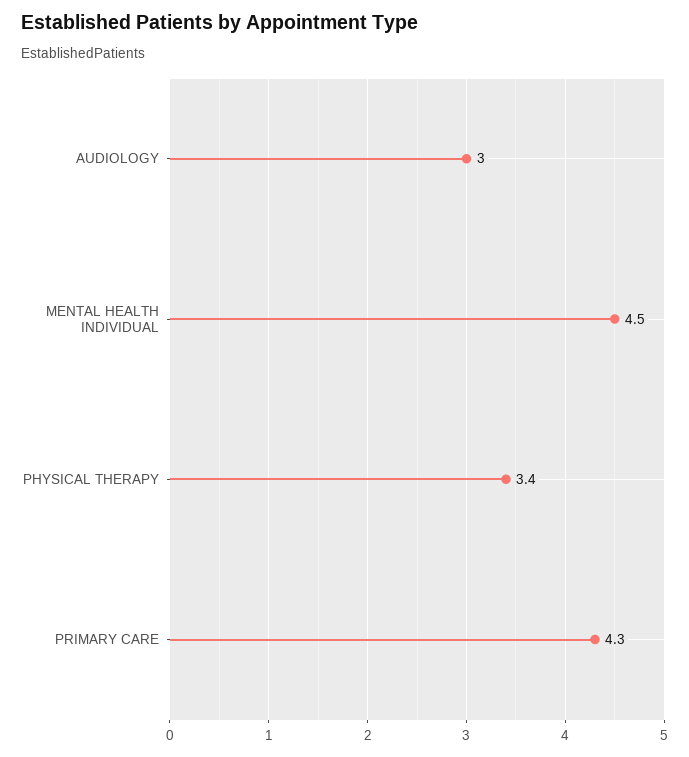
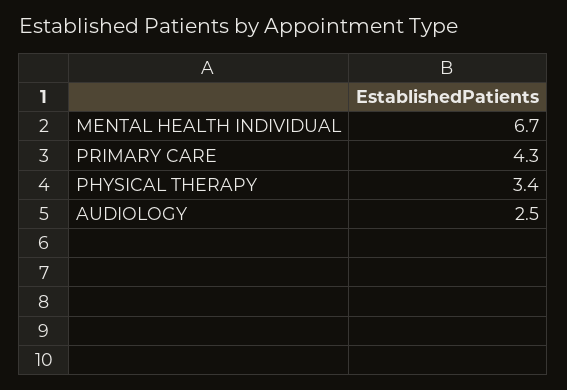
  {
-   "AUDIOLOGY": 3,
+   "AUDIOLOGY": 2.5,
-   "MENTAL HEALTH INDIVIDUAL": 4.5,
+   "MENTAL HEALTH INDIVIDUAL": 6.7,
    "PHYSICAL THERAPY": 3.4,
    "PRIMARY CARE": 4.3
  }

